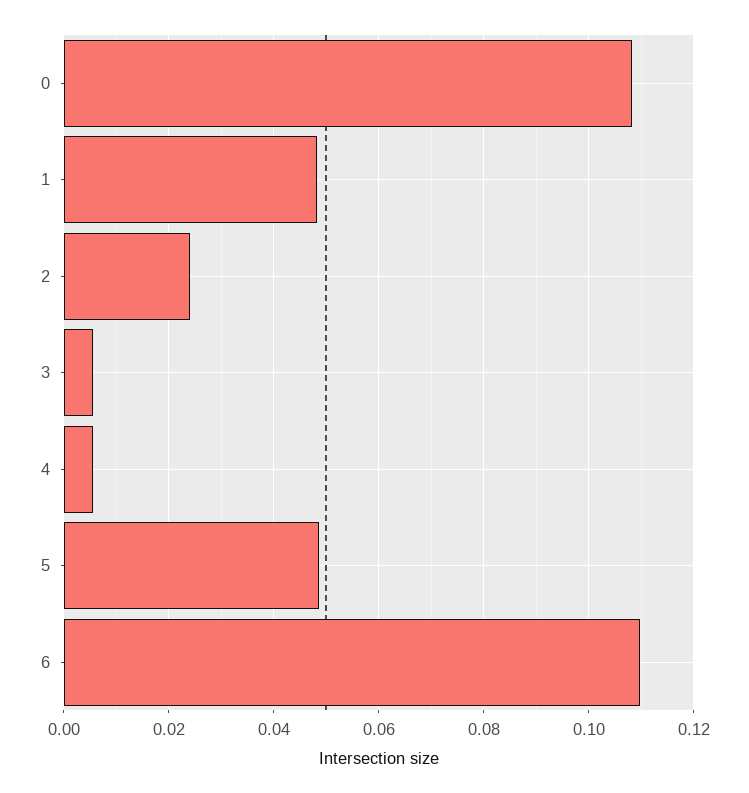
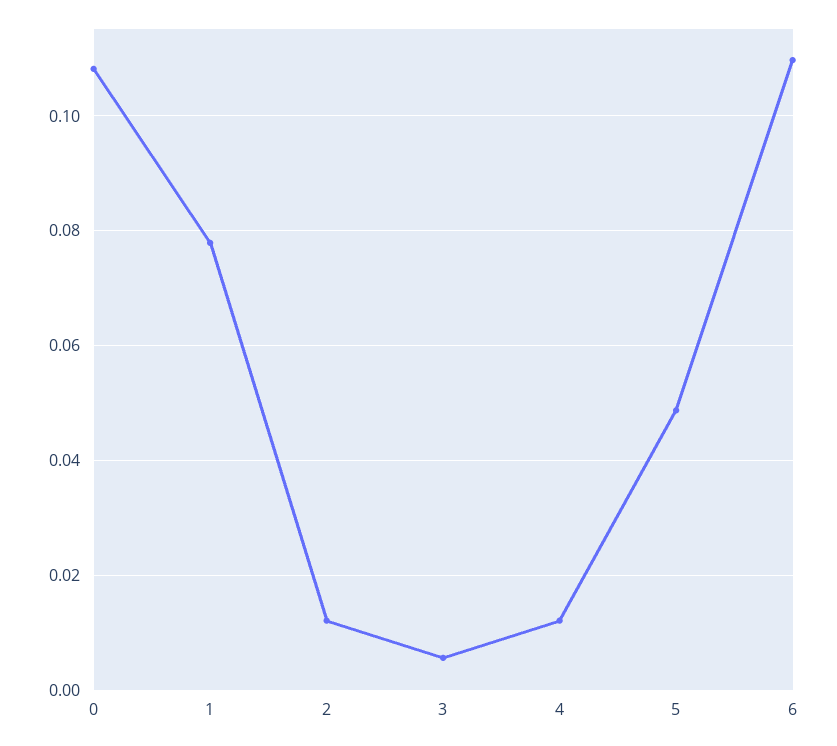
  {
    "0": 0.108,
-   "1": 0.048,
+   "1": 0.078,
-   "2": 0.024,
+   "2": 0.012,
    "3": 0.006,
-   "4": 0.006,
+   "4": 0.012,
    "5": 0.048,
    "6": 0.11
  }

